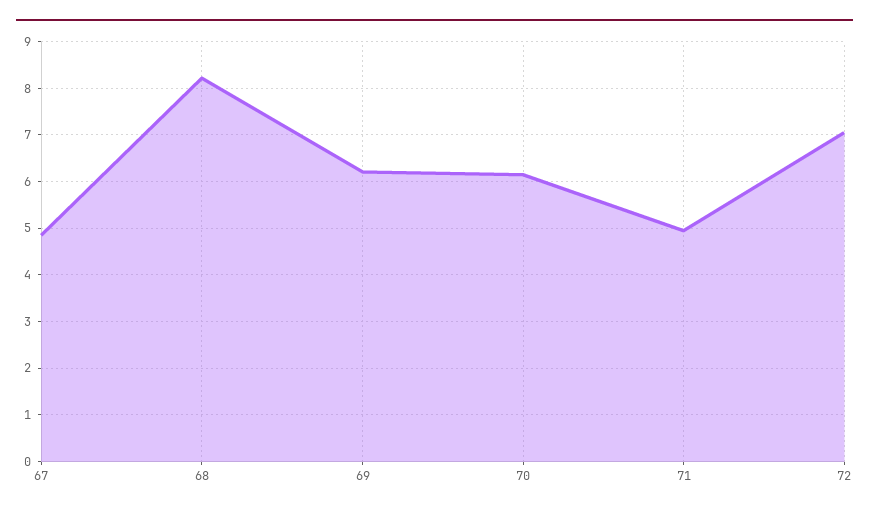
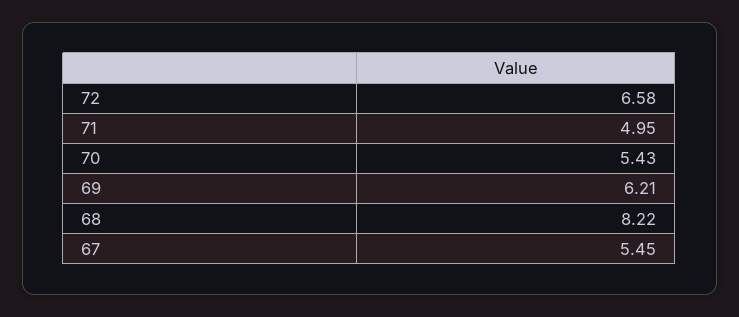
  {
-   "67": 4.8,
+   "67": 5.45,
    "68": 8.22,
    "69": 6.21,
-   "70": 6.2,
+   "70": 5.43,
    "71": 4.95,
-   "72": 7
+   "72": 6.58
  }

